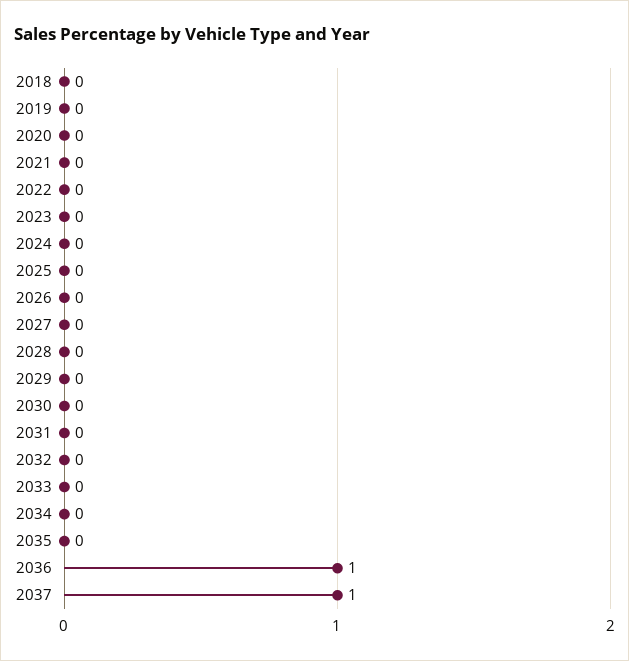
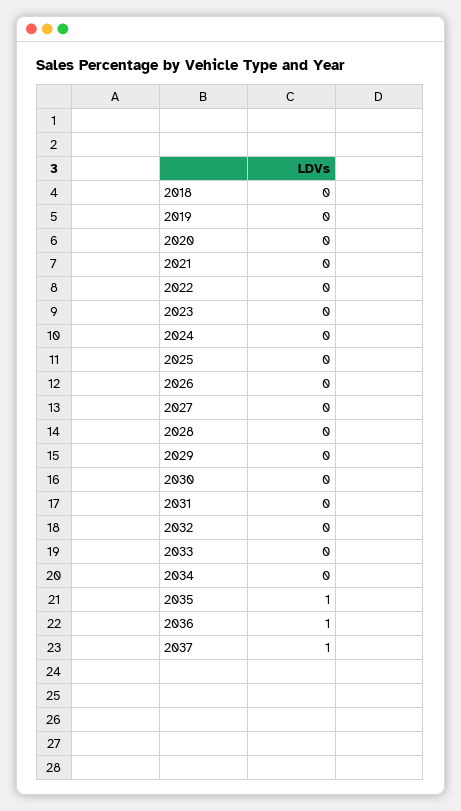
  {
    "2018": 0,
    "2019": 0,
    "2020": 0,
    "2021": 0,
    "2022": 0,
    "2023": 0,
    "2024": 0,
    "2025": 0,
    "2026": 0,
    "2027": 0,
    "2028": 0,
    "2029": 0,
    "2030": 0,
    "2031": 0,
    "2032": 0,
    "2033": 0,
    "2034": 0,
-   "2035": 0,
+   "2035": 1,
    "2036": 1,
    "2037": 1
  }

